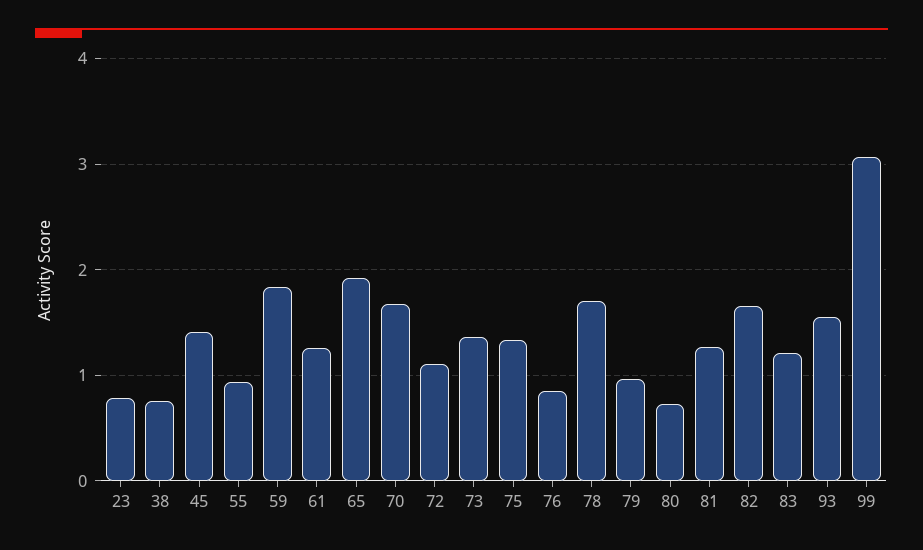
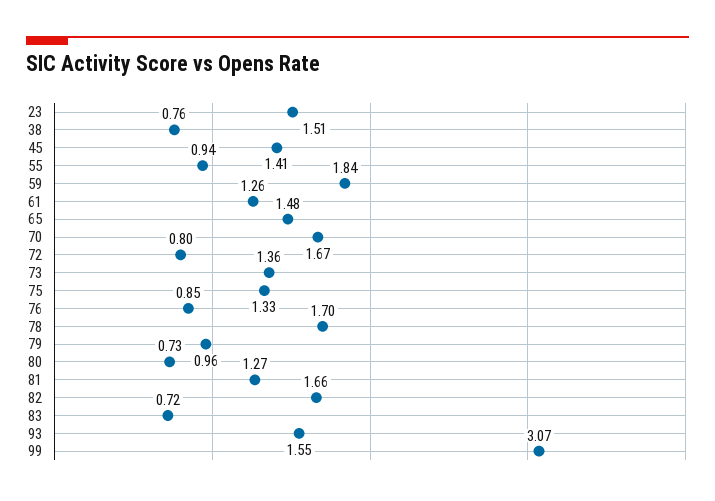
  {
-   "23": 0.8,
+   "23": 1.51,
    "38": 0.76,
    "45": 1.41,
    "55": 0.94,
    "59": 1.84,
    "61": 1.26,
-   "65": 1.9,
+   "65": 1.48,
    "70": 1.67,
-   "72": 1.1,
+   "72": 0.8,
    "73": 1.36,
    "75": 1.33,
    "76": 0.85,
    "78": 1.7,
    "79": 0.96,
    "80": 0.73,
    "81": 1.27,
    "82": 1.66,
-   "83": 1.2,
+   "83": 0.72,
    "93": 1.55,
    "99": 3.07
  }

